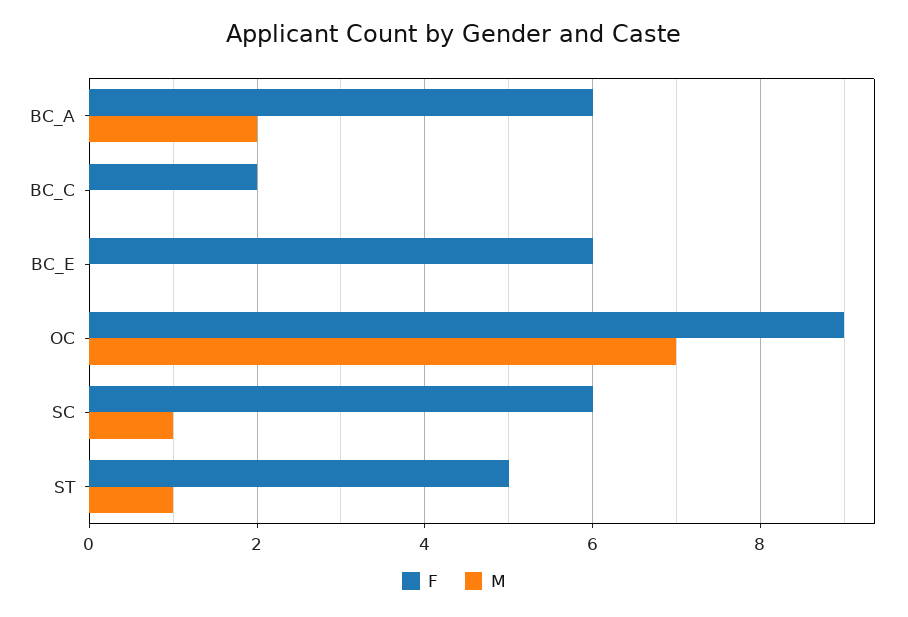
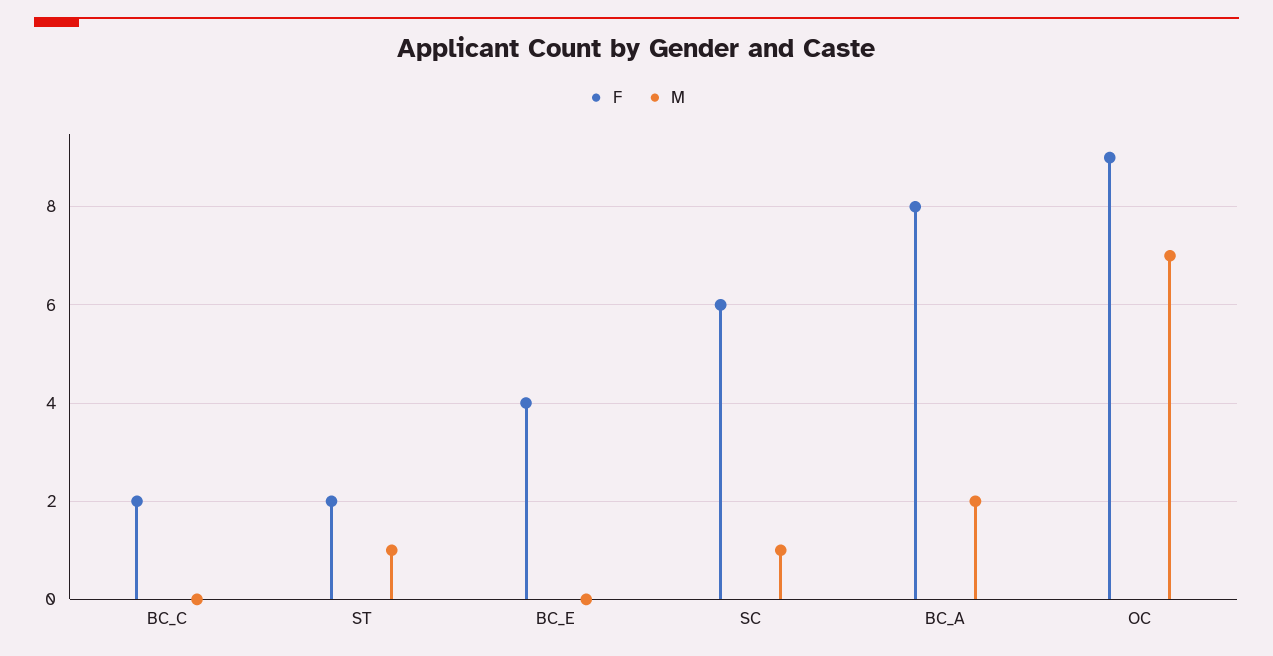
  {
    "F": {
-     "BC_A": 6,
+     "BC_A": 8,
      "BC_C": 2,
-     "BC_E": 6,
+     "BC_E": 4,
      "OC": 9,
      "SC": 6,
-     "ST": 5
+     "ST": 2
    },
    "M": {
      "BC_A": 2,
      "BC_C": 0,
      "BC_E": 0,
      "OC": 7,
      "SC": 1,
      "ST": 1
    }
  }

